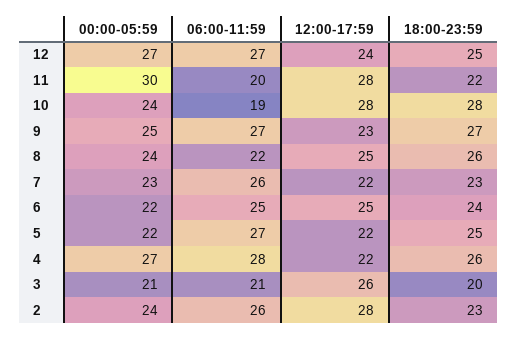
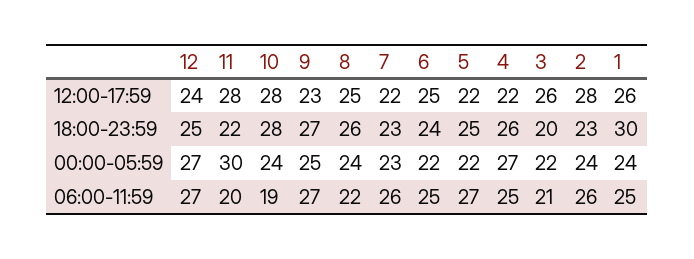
  {
    "00:00-05:59": {
      "12": 27,
      "11": 30,
      "10": 24,
      "9": 25,
      "8": 24,
      "7": 23,
      "6": 22,
      "5": 22,
      "4": 27,
-     "3": 21,
+     "3": 22,
-     "2": 24
+     "2": 24,
+     "1": 24
    },
    "06:00-11:59": {
      "12": 27,
      "11": 20,
      "10": 19,
      "9": 27,
      "8": 22,
      "7": 26,
      "6": 25,
      "5": 27,
-     "4": 28,
+     "4": 25,
      "3": 21,
-     "2": 26
+     "2": 26,
+     "1": 25
    },
    "12:00-17:59": {
      "12": 24,
      "11": 28,
      "10": 28,
      "9": 23,
      "8": 25,
      "7": 22,
      "6": 25,
      "5": 22,
      "4": 22,
      "3": 26,
-     "2": 28
+     "2": 28,
+     "1": 26
    },
    "18:00-23:59": {
      "12": 25,
      "11": 22,
      "10": 28,
      "9": 27,
      "8": 26,
      "7": 23,
      "6": 24,
      "5": 25,
      "4": 26,
      "3": 20,
-     "2": 23
+     "2": 23,
+     "1": 30
    }
  }

